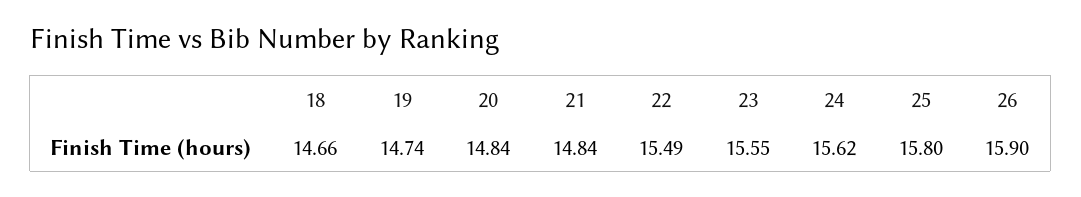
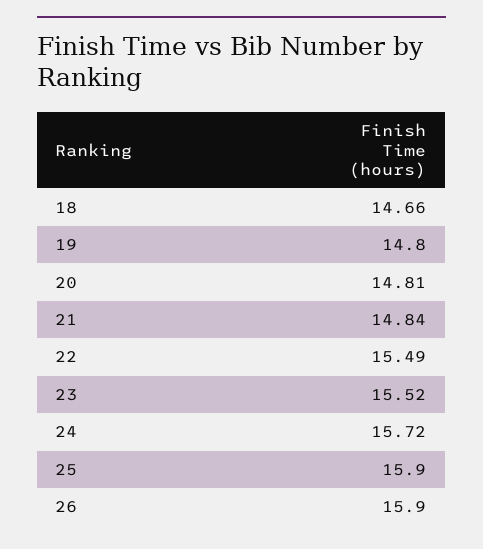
  {
    "18": 14.66,
-   "19": 14.74,
+   "19": 14.8,
-   "20": 14.84,
+   "20": 14.81,
    "21": 14.84,
    "22": 15.49,
-   "23": 15.55,
+   "23": 15.52,
-   "24": 15.62,
+   "24": 15.72,
-   "25": 15.8,
+   "25": 15.9,
    "26": 15.9
  }

